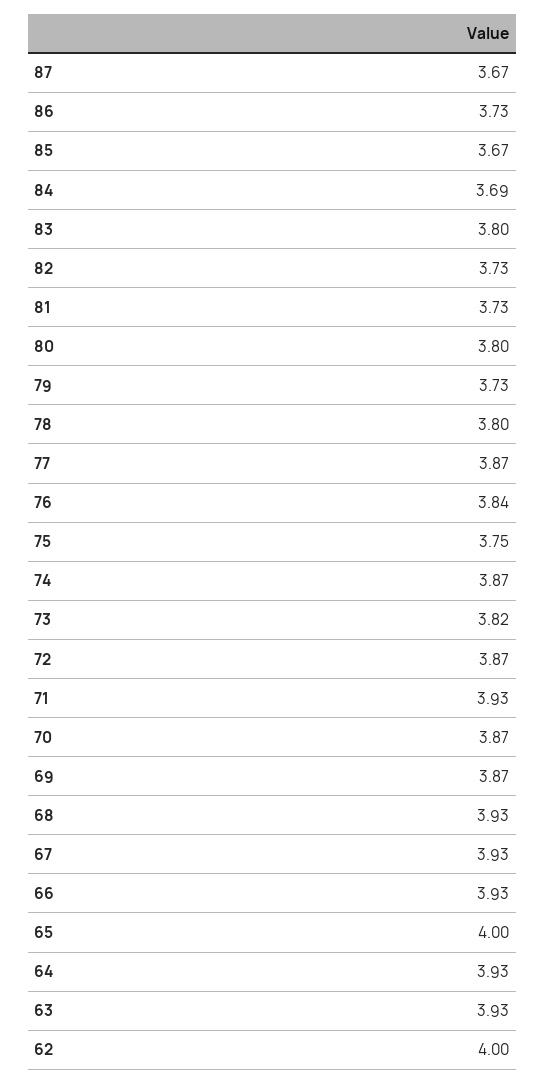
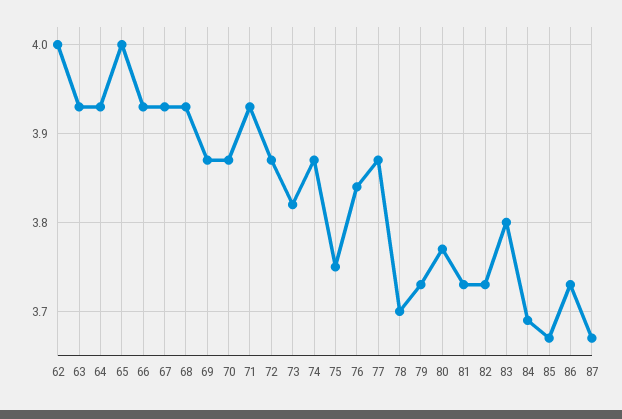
  {
    "87": 3.67,
    "86": 3.73,
    "85": 3.67,
    "84": 3.69,
    "83": 3.8,
    "82": 3.73,
    "81": 3.73,
-   "80": 3.8,
+   "80": 3.77,
    "79": 3.73,
-   "78": 3.8,
+   "78": 3.7,
    "77": 3.87,
    "76": 3.84,
    "75": 3.75,
    "74": 3.87,
    "73": 3.82,
    "72": 3.87,
    "71": 3.93,
    "70": 3.87,
    "69": 3.87,
    "68": 3.93,
    "67": 3.93,
    "66": 3.93,
    "65": 4,
    "64": 3.93,
    "63": 3.93,
    "62": 4
  }

